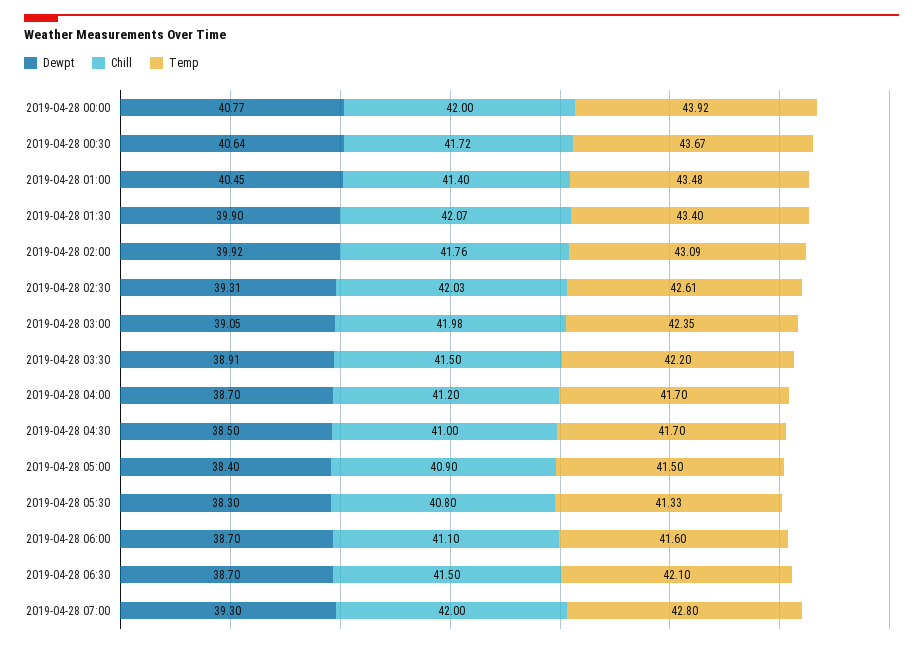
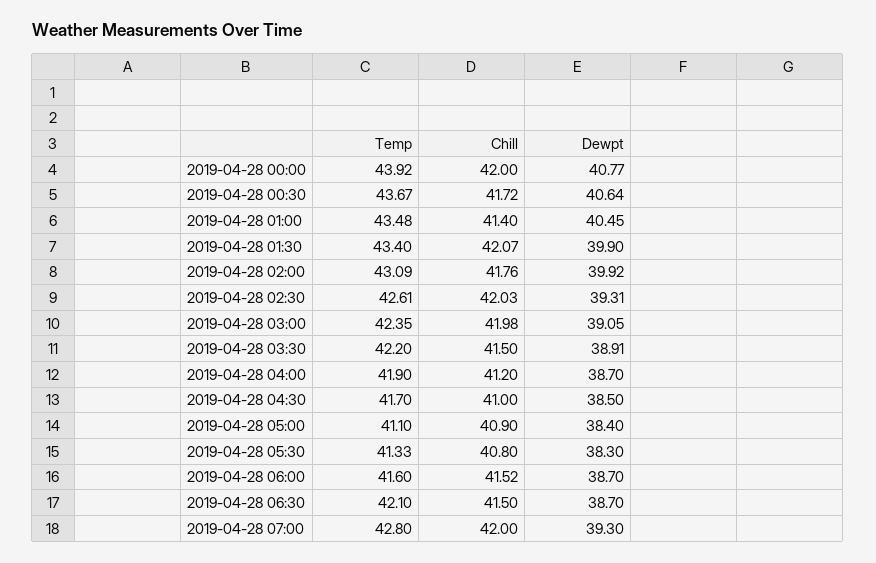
  {
    "Dewpt": {
      "2019-04-28 00:00": 40.77,
      "2019-04-28 00:30": 40.64,
      "2019-04-28 01:00": 40.45,
      "2019-04-28 01:30": 39.9,
      "2019-04-28 02:00": 39.92,
      "2019-04-28 02:30": 39.31,
      "2019-04-28 03:00": 39.05,
      "2019-04-28 03:30": 38.91,
      "2019-04-28 04:00": 38.7,
      "2019-04-28 04:30": 38.5,
      "2019-04-28 05:00": 38.4,
      "2019-04-28 05:30": 38.3,
      "2019-04-28 06:00": 38.7,
      "2019-04-28 06:30": 38.7,
      "2019-04-28 07:00": 39.3
    },
    "Chill": {
      "2019-04-28 00:00": 42,
      "2019-04-28 00:30": 41.72,
      "2019-04-28 01:00": 41.4,
      "2019-04-28 01:30": 42.07,
      "2019-04-28 02:00": 41.76,
      "2019-04-28 02:30": 42.03,
      "2019-04-28 03:00": 41.98,
      "2019-04-28 03:30": 41.5,
      "2019-04-28 04:00": 41.2,
      "2019-04-28 04:30": 41,
      "2019-04-28 05:00": 40.9,
      "2019-04-28 05:30": 40.8,
-     "2019-04-28 06:00": 41.1,
+     "2019-04-28 06:00": 41.52,
      "2019-04-28 06:30": 41.5,
      "2019-04-28 07:00": 42
    },
    "Temp": {
      "2019-04-28 00:00": 43.92,
      "2019-04-28 00:30": 43.67,
      "2019-04-28 01:00": 43.48,
      "2019-04-28 01:30": 43.4,
      "2019-04-28 02:00": 43.09,
      "2019-04-28 02:30": 42.61,
      "2019-04-28 03:00": 42.35,
      "2019-04-28 03:30": 42.2,
-     "2019-04-28 04:00": 41.7,
+     "2019-04-28 04:00": 41.9,
      "2019-04-28 04:30": 41.7,
-     "2019-04-28 05:00": 41.5,
+     "2019-04-28 05:00": 41.1,
      "2019-04-28 05:30": 41.33,
      "2019-04-28 06:00": 41.6,
      "2019-04-28 06:30": 42.1,
      "2019-04-28 07:00": 42.8
    }
  }

